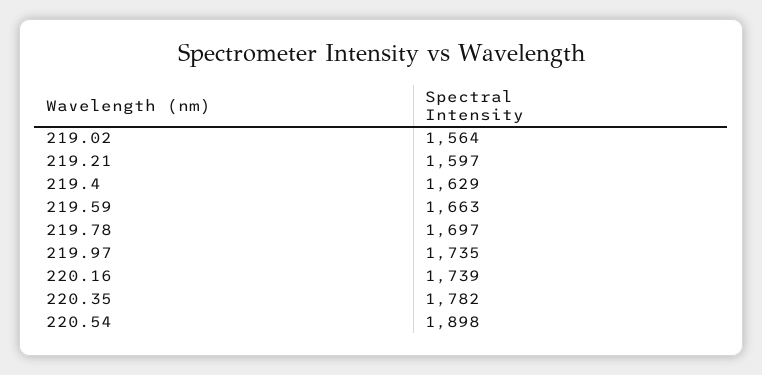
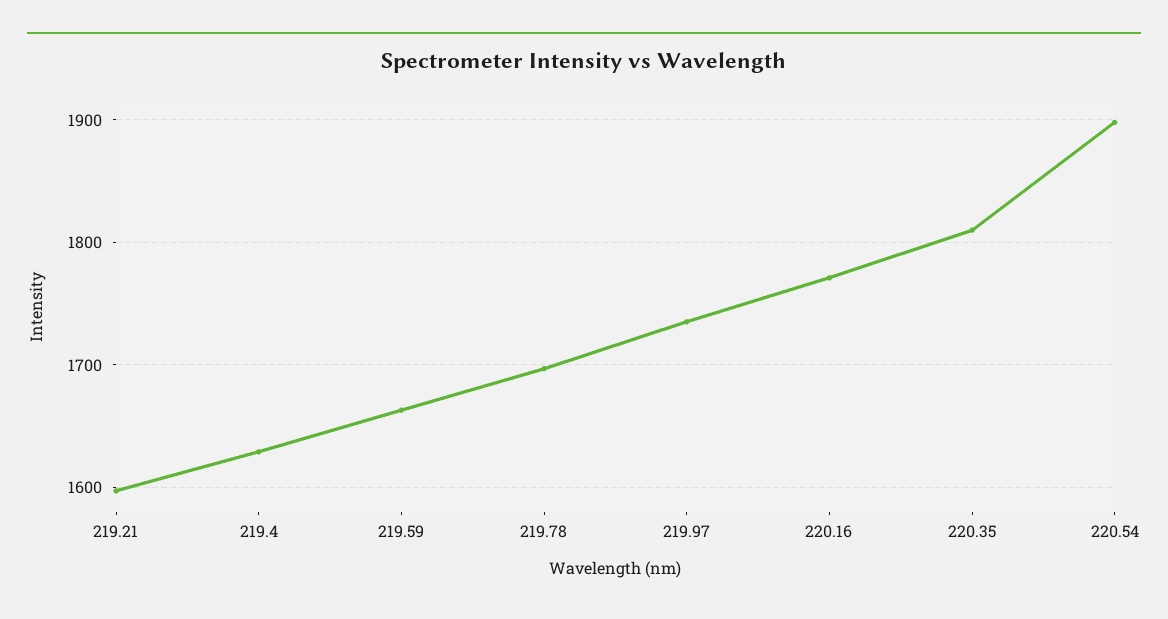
  {
-   "219.02": 1564,
    "219.21": 1597,
    "219.4": 1629,
    "219.59": 1663,
    "219.78": 1697,
    "219.97": 1735,
-   "220.16": 1739,
+   "220.16": 1770,
-   "220.35": 1782,
+   "220.35": 1810,
    "220.54": 1898
  }

